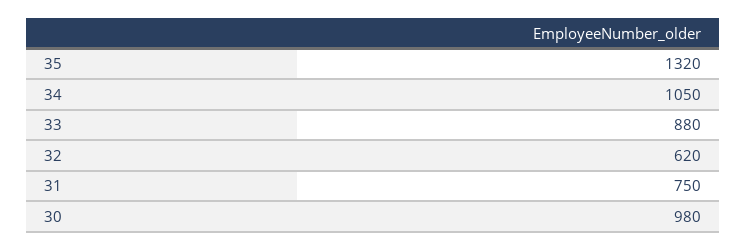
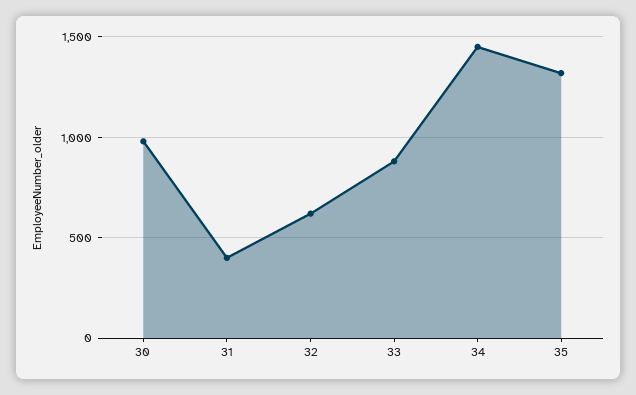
  {
    "35": 1320,
-   "34": 1050,
+   "34": 1450,
    "33": 880,
    "32": 620,
-   "31": 750,
+   "31": 400,
    "30": 980
  }

